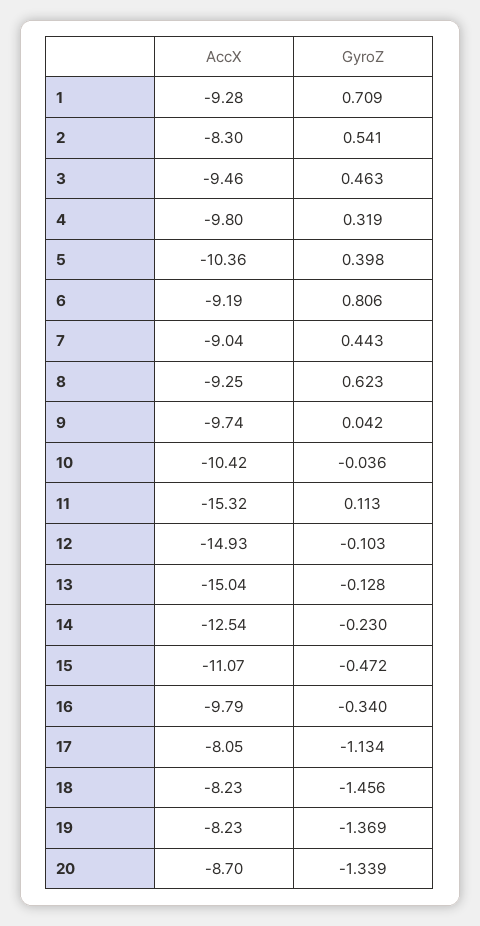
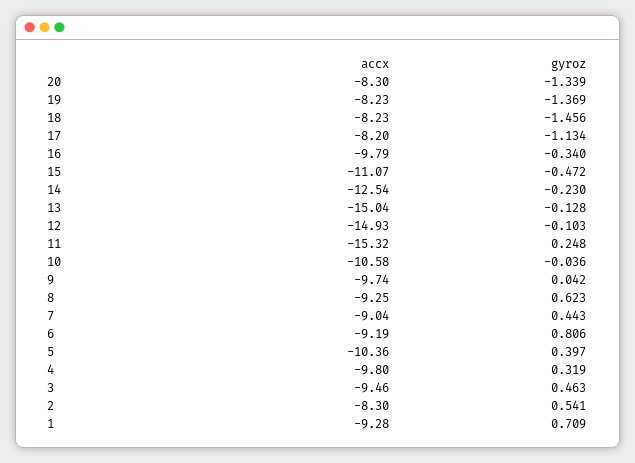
  {
    "AccX": {
      "1": -9.28,
      "2": -8.3,
      "3": -9.46,
      "4": -9.8,
      "5": -10.36,
      "6": -9.19,
      "7": -9.04,
      "8": -9.25,
      "9": -9.74,
-     "10": -10.42,
+     "10": -10.58,
      "11": -15.32,
      "12": -14.93,
      "13": -15.04,
      "14": -12.54,
      "15": -11.07,
      "16": -9.79,
-     "17": -8.05,
+     "17": -8.2,
      "18": -8.23,
      "19": -8.23,
-     "20": -8.7
+     "20": -8.3
    },
    "GyroZ": {
      "1": 0.709,
      "2": 0.541,
      "3": 0.463,
      "4": 0.319,
-     "5": 0.398,
+     "5": 0.397,
      "6": 0.806,
      "7": 0.443,
      "8": 0.623,
      "9": 0.042,
      "10": -0.036,
-     "11": 0.113,
+     "11": 0.248,
      "12": -0.103,
      "13": -0.128,
      "14": -0.23,
      "15": -0.472,
      "16": -0.34,
      "17": -1.134,
      "18": -1.456,
      "19": -1.369,
      "20": -1.339
    }
  }

